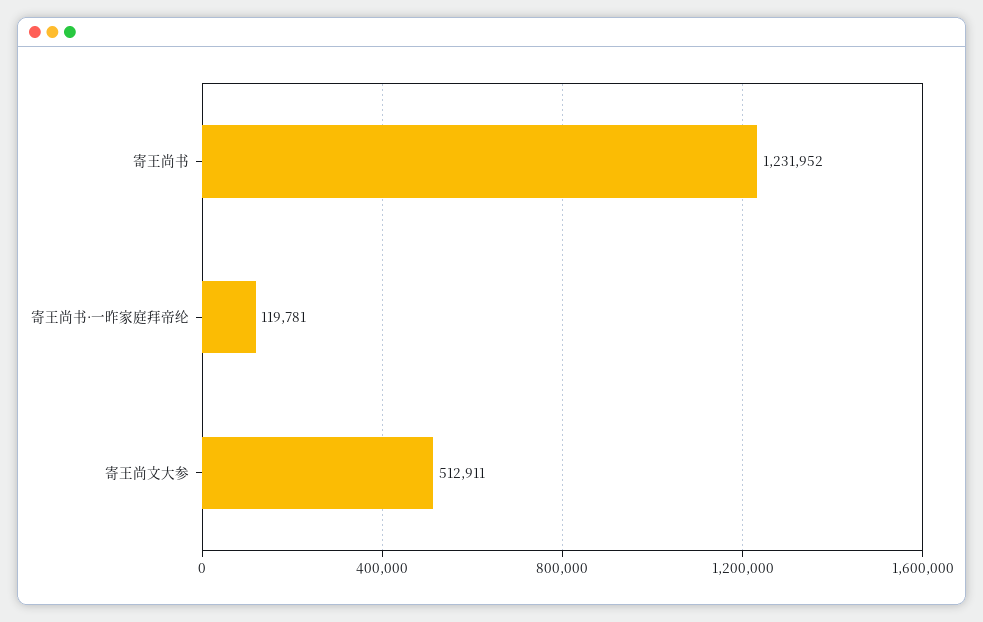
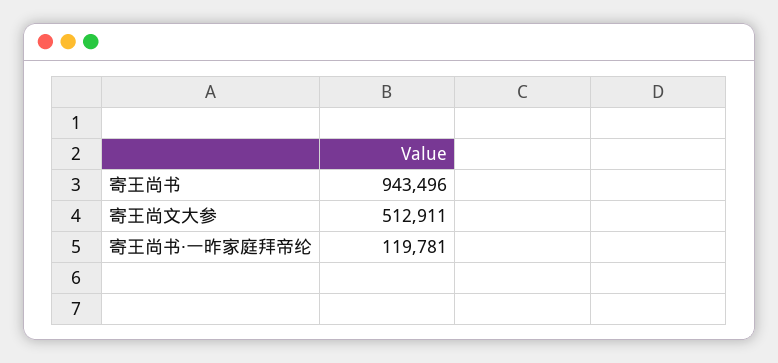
  {
-   "寄王尚书": 1231952,
+   "寄王尚书": 943496,
    "寄王尚书·一昨家庭拜帝纶": 119781,
    "寄王尚文大参": 512911
  }

